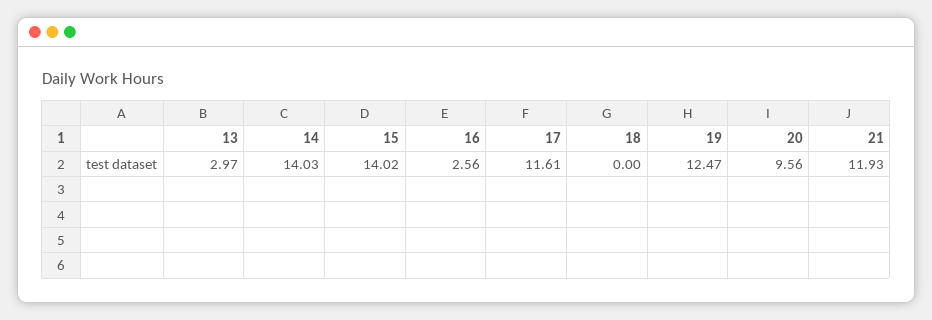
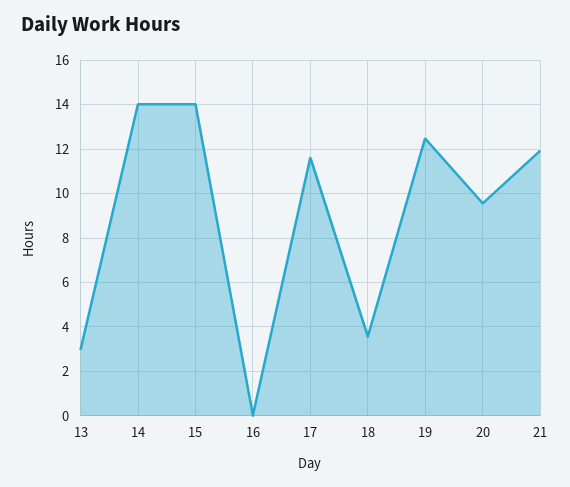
  {
    "13": 2.97,
    "14": 14.03,
    "15": 14.02,
-   "16": 2.56,
+   "16": 0,
    "17": 11.61,
-   "18": 0,
+   "18": 3.5,
    "19": 12.47,
    "20": 9.56,
    "21": 11.93
  }

